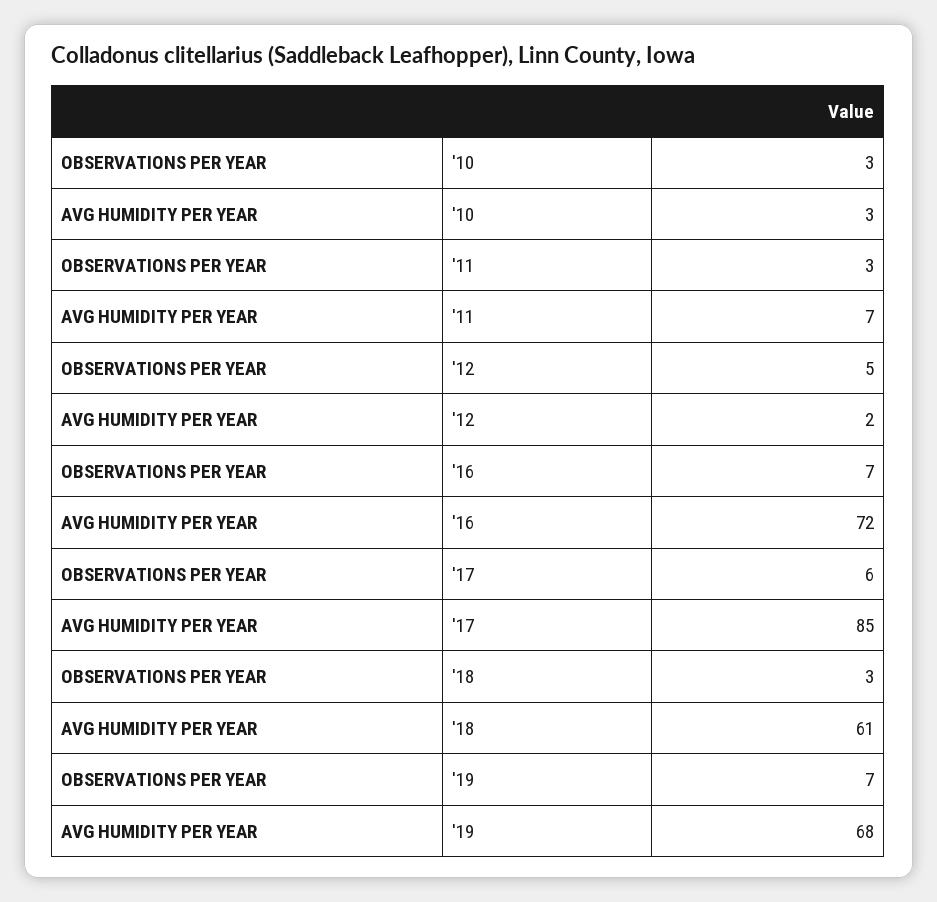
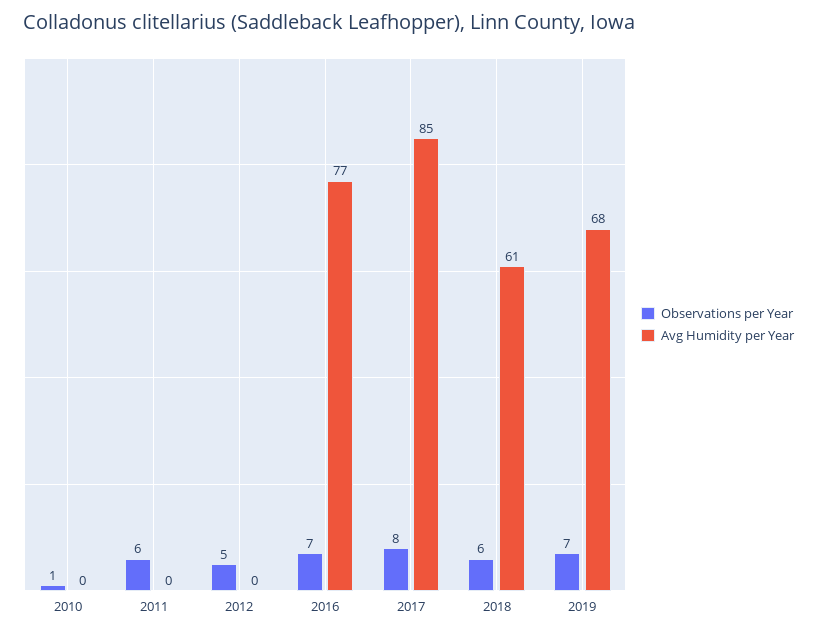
  {
    "OBSERVATIONS PER YEAR": {
-     "'10": 3,
+     "'10": 1,
-     "'11": 3,
+     "'11": 6,
      "'12": 5,
      "'16": 7,
-     "'17": 6,
+     "'17": 8,
-     "'18": 3,
+     "'18": 6,
      "'19": 7
    },
    "AVG HUMIDITY PER YEAR": {
-     "'10": 3,
+     "'10": 0,
-     "'11": 7,
+     "'11": 0,
-     "'12": 2,
+     "'12": 0,
-     "'16": 72,
+     "'16": 77,
      "'17": 85,
      "'18": 61,
      "'19": 68
    }
  }

